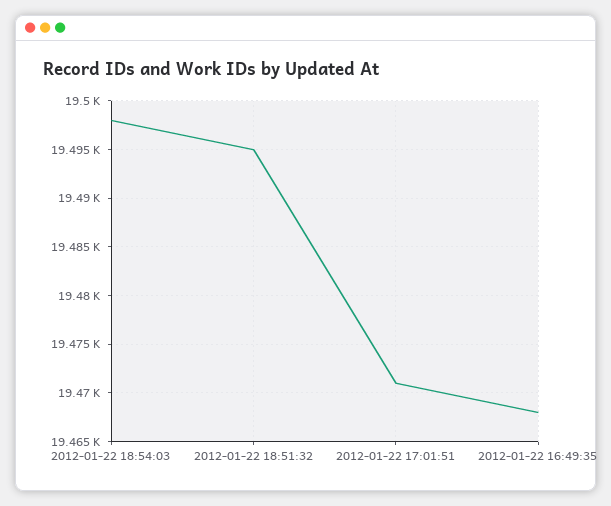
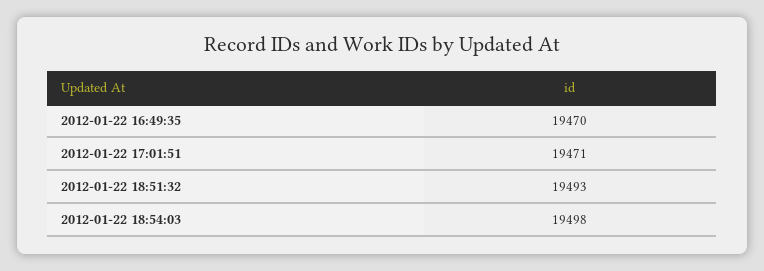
  {
    "2012-01-22 18:54:03": 19498,
-   "2012-01-22 18:51:32": 19495,
+   "2012-01-22 18:51:32": 19493,
    "2012-01-22 17:01:51": 19471,
-   "2012-01-22 16:49:35": 19468
+   "2012-01-22 16:49:35": 19470
  }

